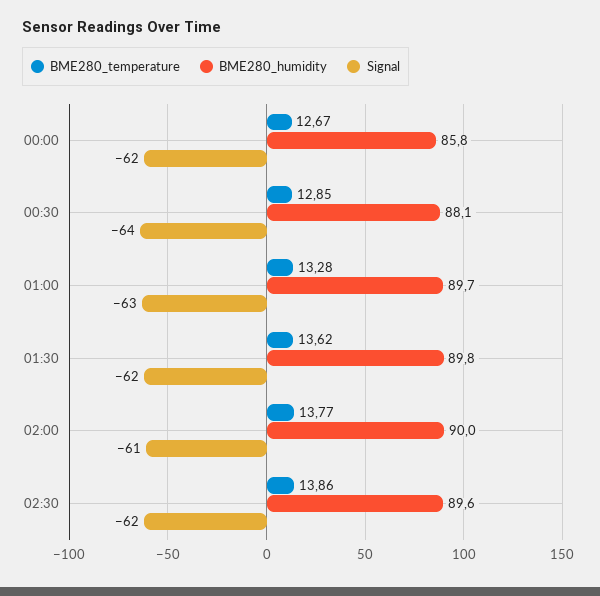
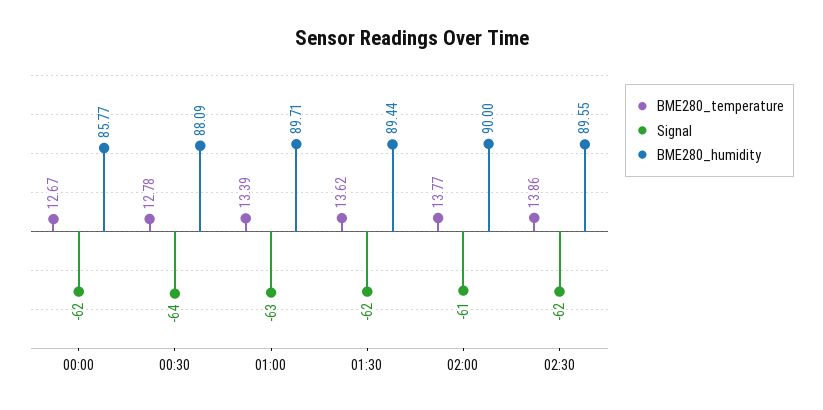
  {
    "BME280_temperature": {
      "00:00": 12.67,
-     "00:30": 12.85,
+     "00:30": 12.78,
-     "01:00": 13.28,
+     "01:00": 13.39,
      "01:30": 13.62,
      "02:00": 13.77,
      "02:30": 13.86
    },
    "BME280_humidity": {
      "00:00": 85.77,
      "00:30": 88.09,
      "01:00": 89.71,
-     "01:30": 89.8,
+     "01:30": 89.44,
      "02:00": 90,
      "02:30": 89.55
    },
    "Signal": {
      "00:00": -62,
      "00:30": -64,
      "01:00": -63,
      "01:30": -62,
      "02:00": -61,
      "02:30": -62
    }
  }

